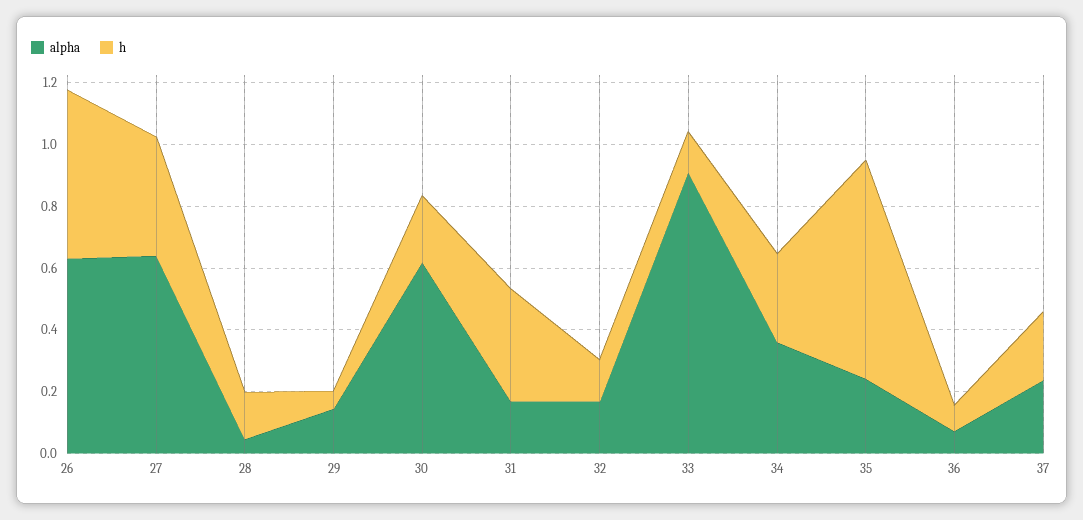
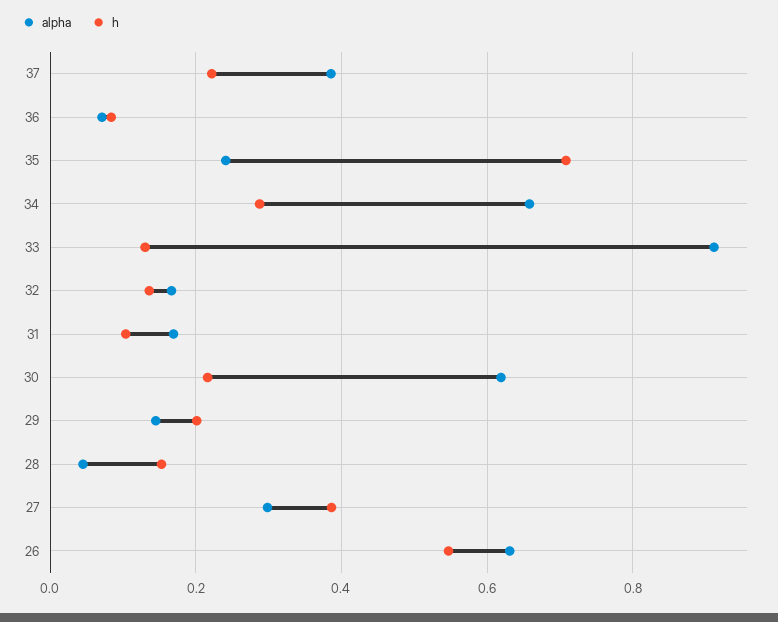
  {
    "alpha": {
      "26": 0.64,
-     "27": 0.65,
+     "27": 0.3,
      "28": 0.04,
      "29": 0.14,
      "30": 0.62,
      "31": 0.16,
      "32": 0.16,
      "33": 0.92,
-     "34": 0.35,
+     "34": 0.66,
      "35": 0.24,
      "36": 0.08,
-     "37": 0.25
+     "37": 0.38
    },
    "h": {
      "26": 0.54,
      "27": 0.38,
      "28": 0.16,
-     "29": 0.05,
+     "29": 0.2,
      "30": 0.22,
-     "31": 0.35,
+     "31": 0.1,
      "32": 0.14,
      "33": 0.14,
      "34": 0.28,
      "35": 0.7,
      "36": 0.08,
      "37": 0.22
    }
  }

